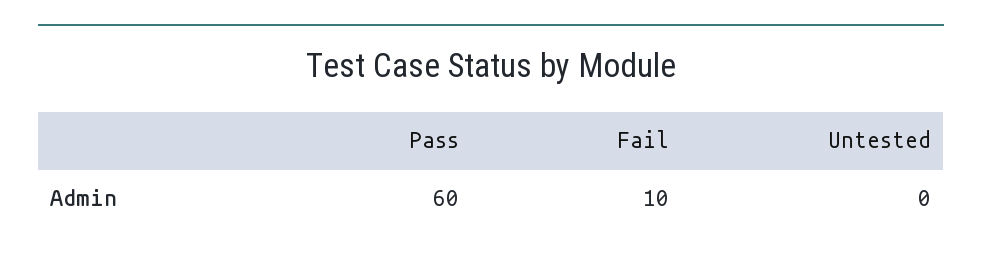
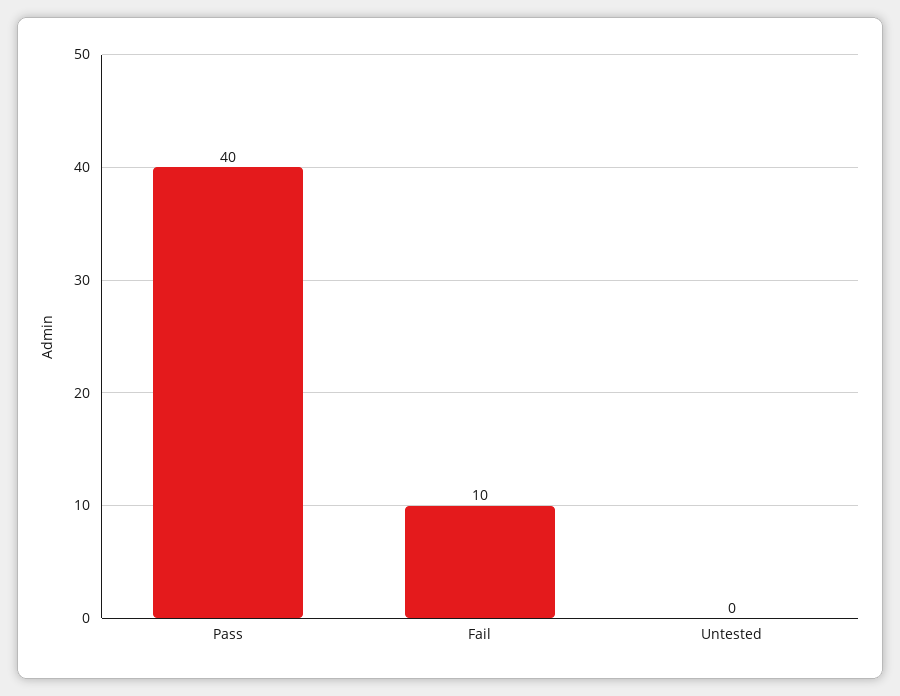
  {
-   "Pass": 60,
+   "Pass": 40,
    "Fail": 10,
    "Untested": 0
  }

